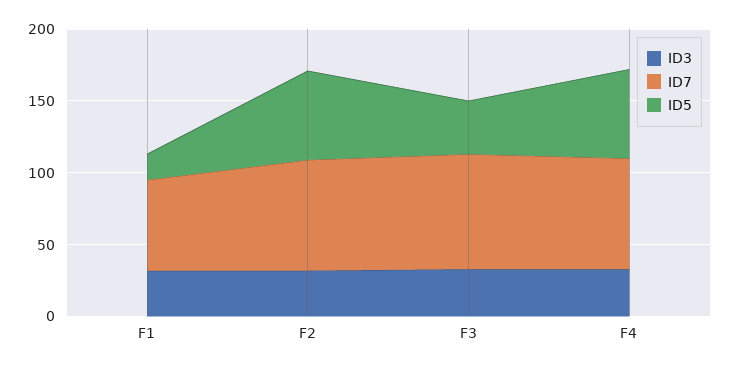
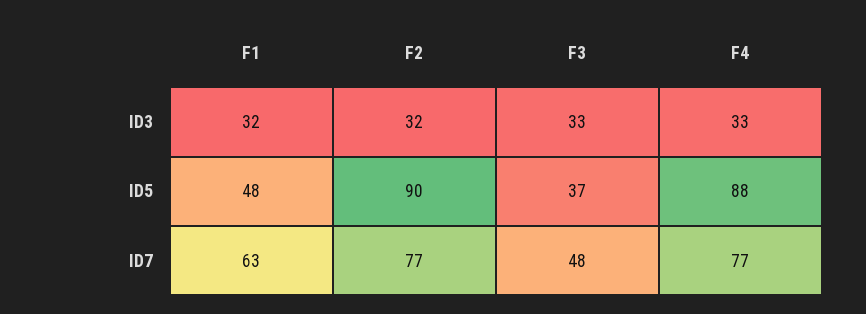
  {
    "ID3": {
      "F1": 32,
      "F2": 32,
      "F3": 33,
      "F4": 33
    },
    "ID7": {
      "F1": 63,
      "F2": 77,
-     "F3": 80,
+     "F3": 48,
      "F4": 77
    },
    "ID5": {
-     "F1": 20,
+     "F1": 48,
-     "F2": 60,
+     "F2": 90,
      "F3": 37,
-     "F4": 60
+     "F4": 88
    }
  }

